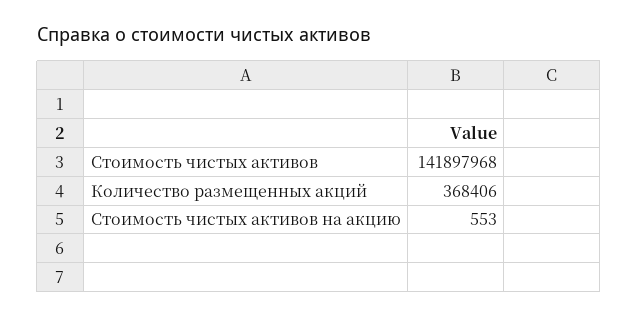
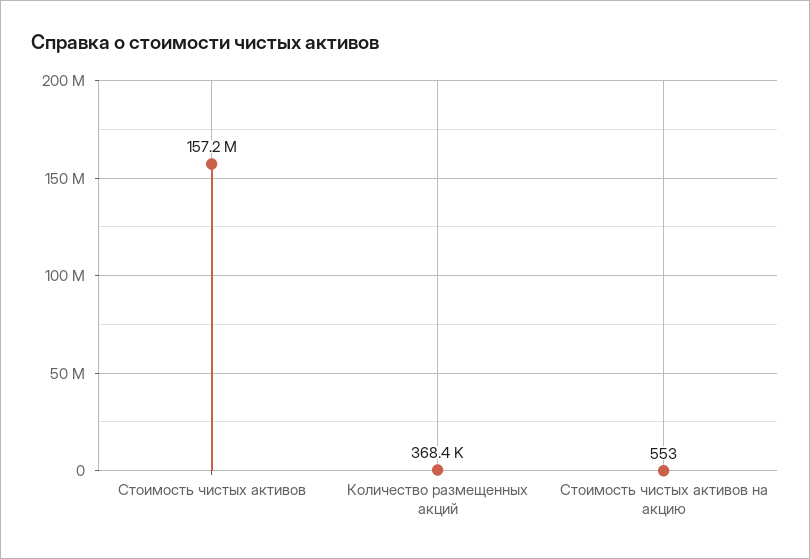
  {
-   "Стоимость чистых активов": 141897968,
+   "Стоимость чистых активов": 157200000,
    "Количество размещенных акций": 368406,
    "Стоимость чистых активов на акцию": 553
  }

